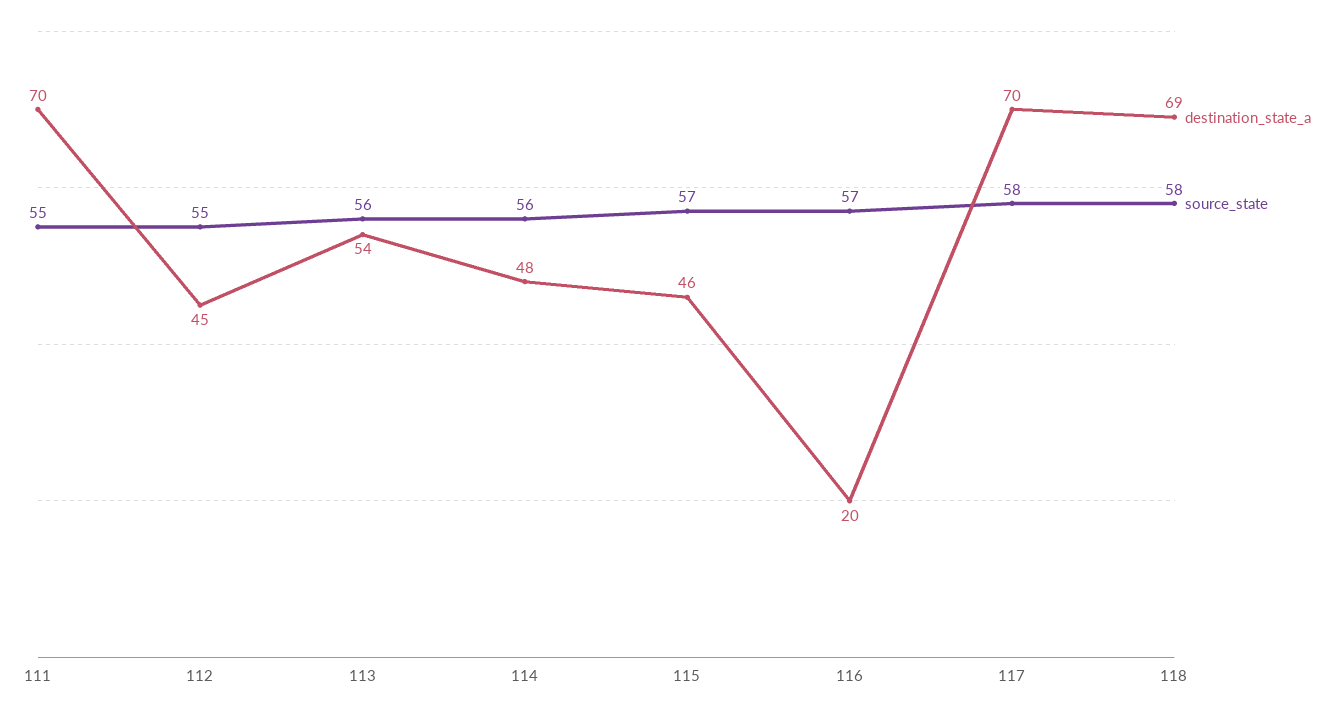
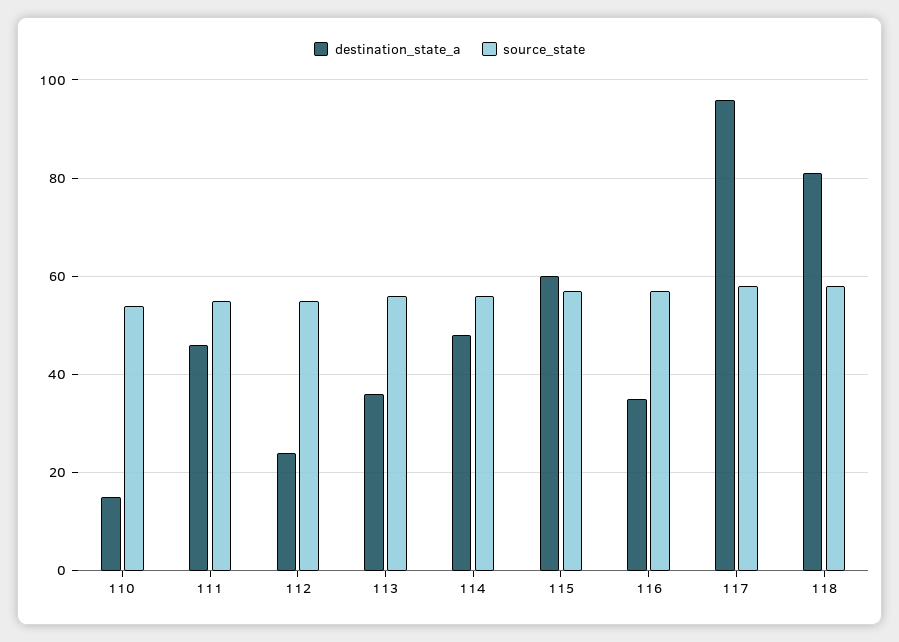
  {
    "destination_state_a": {
-     "111": 70,
+     "111": 45,
-     "112": 45,
+     "112": 25,
-     "113": 54,
+     "113": 35,
      "114": 48,
-     "115": 46,
+     "115": 60,
-     "116": 20,
+     "116": 35,
-     "117": 70,
+     "117": 95,
-     "118": 69
+     "118": 80,
+     "110": 15
    },
    "source_state": {
      "111": 55,
      "112": 55,
      "113": 56,
      "114": 56,
      "115": 57,
      "116": 57,
      "117": 58,
-     "118": 58
+     "118": 58,
+     "110": 55
    }
  }

